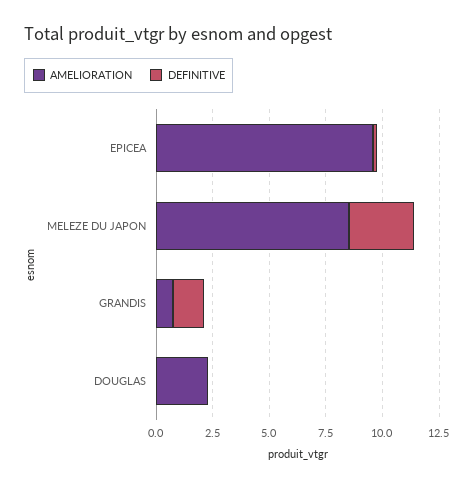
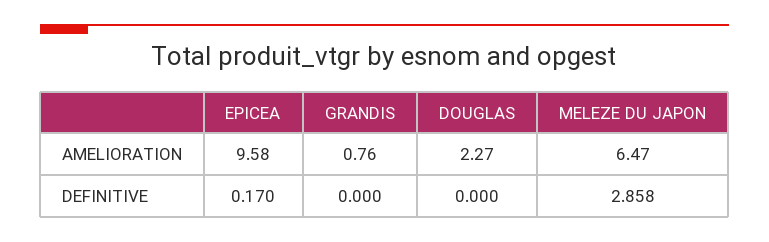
  {
    "AMELIORATION": {
      "EPICEA": 9.58,
-     "MELEZE DU JAPON": 8.5,
+     "MELEZE DU JAPON": 6.47,
      "GRANDIS": 0.76,
      "DOUGLAS": 2.27
    },
    "DEFINITIVE": {
      "EPICEA": 0.17,
      "MELEZE DU JAPON": 2.858,
-     "GRANDIS": 1.5,
+     "GRANDIS": 0,
      "DOUGLAS": 0
    }
  }

